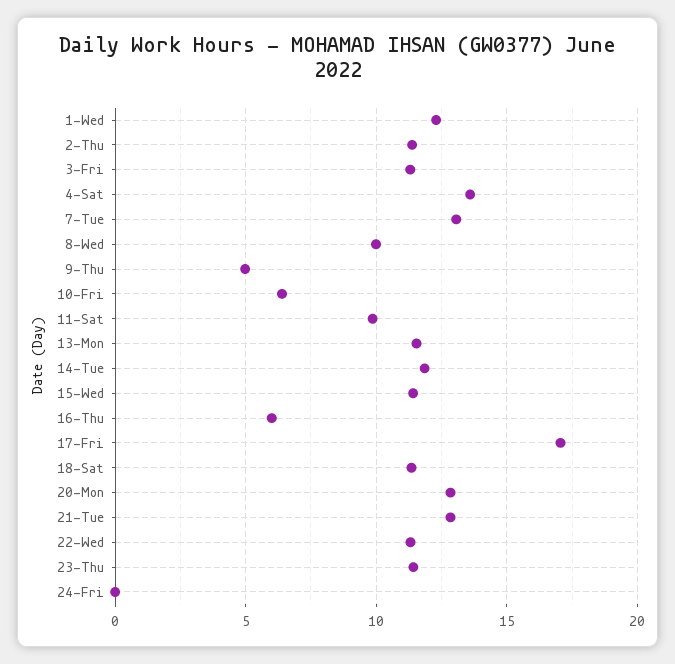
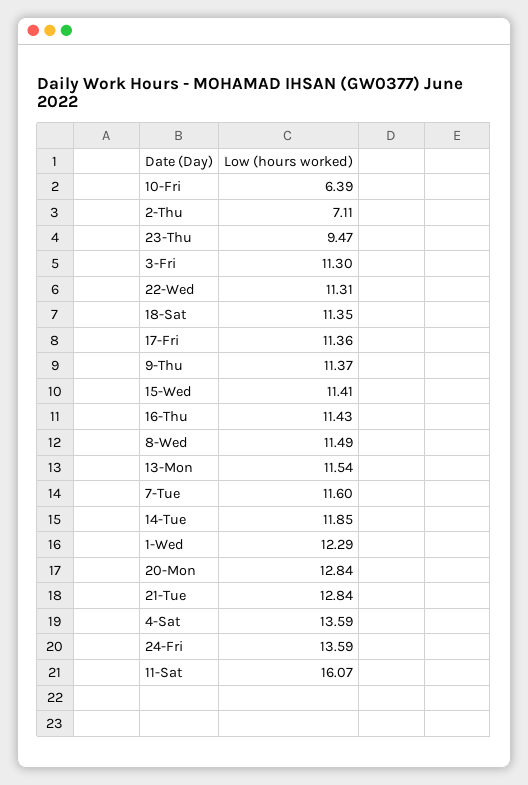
  {
    "1-Wed": 12.29,
-   "2-Thu": 11.5,
+   "2-Thu": 7.11,
    "3-Fri": 11.3,
    "4-Sat": 13.59,
-   "7-Tue": 13,
+   "7-Tue": 11.6,
-   "8-Wed": 10,
+   "8-Wed": 11.49,
-   "9-Thu": 5,
+   "9-Thu": 11.37,
    "10-Fri": 6.39,
-   "11-Sat": 10,
+   "11-Sat": 16.07,
    "13-Mon": 11.54,
    "14-Tue": 11.85,
    "15-Wed": 11.41,
-   "16-Thu": 6,
+   "16-Thu": 11.43,
-   "17-Fri": 17,
+   "17-Fri": 11.36,
    "18-Sat": 11.35,
    "20-Mon": 12.84,
    "21-Tue": 12.84,
    "22-Wed": 11.31,
-   "23-Thu": 11.5,
+   "23-Thu": 9.47,
-   "24-Fri": 0
+   "24-Fri": 13.59
  }

